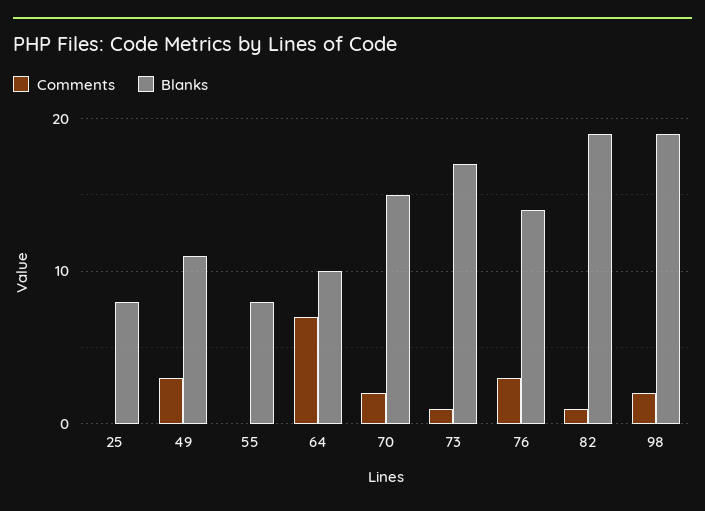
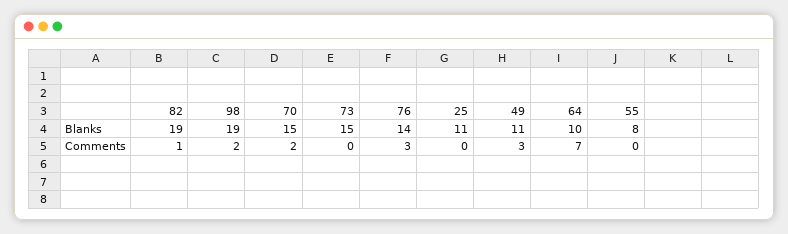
  {
    "Comments": {
      "25": 0,
      "49": 3,
      "55": 0,
      "64": 7,
      "70": 2,
-     "73": 1,
+     "73": 0,
      "76": 3,
      "82": 1,
      "98": 2
    },
    "Blanks": {
-     "25": 8,
+     "25": 11,
      "49": 11,
      "55": 8,
      "64": 10,
      "70": 15,
-     "73": 17,
+     "73": 15,
      "76": 14,
      "82": 19,
      "98": 19
    }
  }

